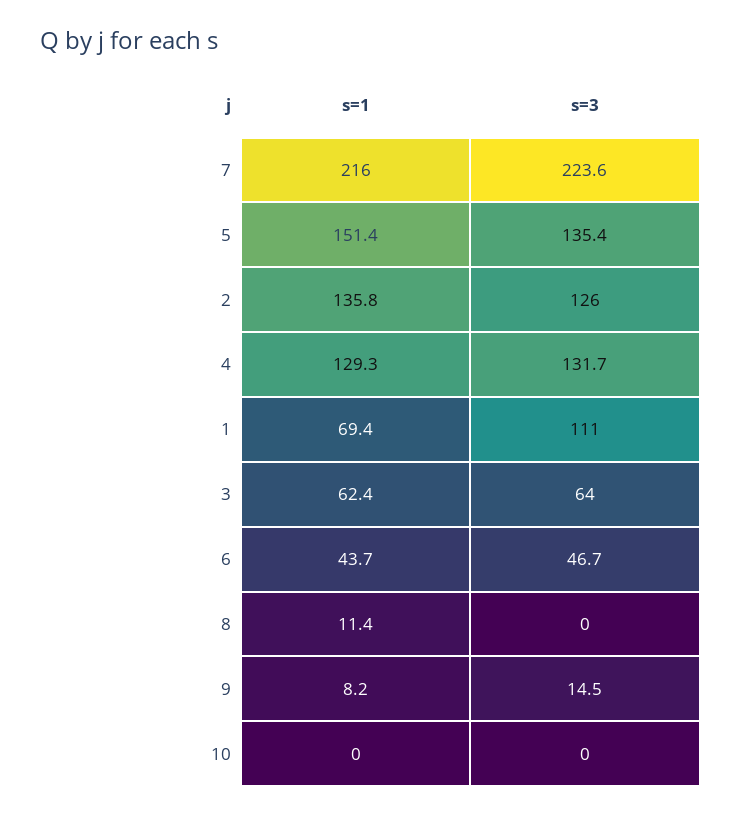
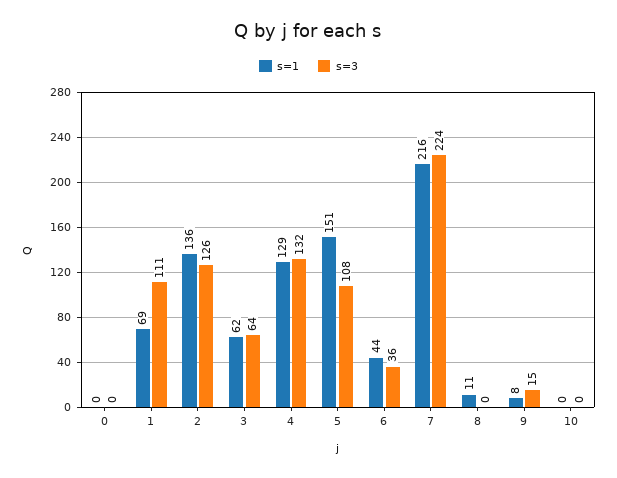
  {
    "s=1": {
      "7": 216,
      "5": 151.4,
      "2": 135.8,
      "4": 129.3,
      "1": 69.4,
      "3": 62.4,
      "6": 43.7,
      "8": 11.4,
      "9": 8.2,
-     "10": 0
+     "10": 0,
+     "0": 0
    },
    "s=3": {
      "7": 223.6,
-     "5": 135.4,
+     "5": 108,
      "2": 126,
      "4": 131.7,
      "1": 111,
      "3": 64,
-     "6": 46.7,
+     "6": 36,
      "8": 0,
      "9": 14.5,
-     "10": 0
+     "10": 0,
+     "0": 0
    }
  }

